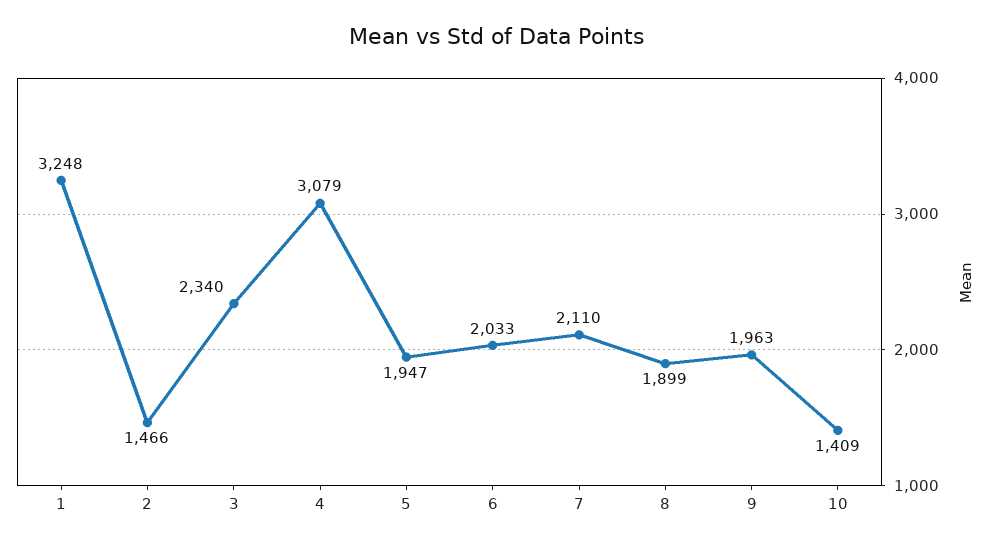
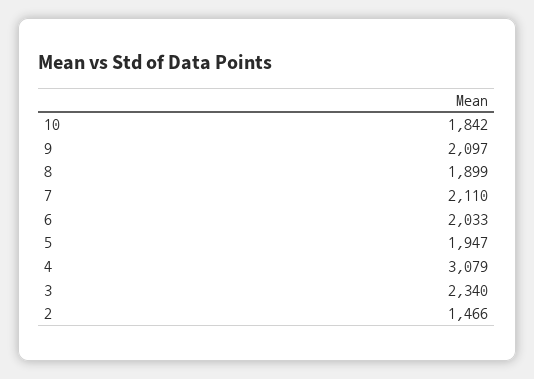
  {
-   "1": 3248,
    "2": 1466,
    "3": 2340,
    "4": 3079,
    "5": 1947,
    "6": 2033,
    "7": 2110,
    "8": 1899,
-   "9": 1963,
+   "9": 2097,
-   "10": 1409
+   "10": 1842
  }

